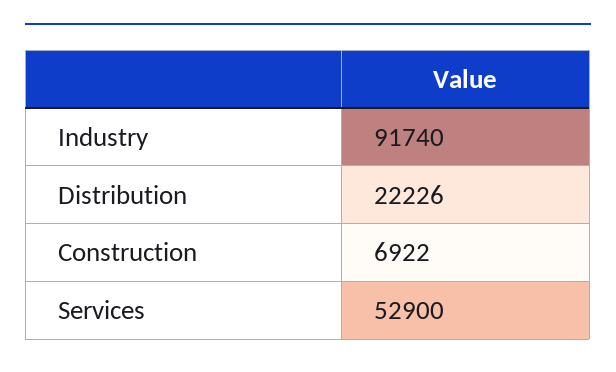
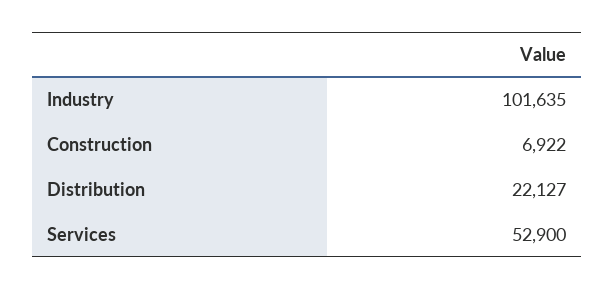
  {
-   "Industry": 91740,
+   "Industry": 101635,
-   "Distribution": 22226,
+   "Distribution": 22127,
    "Construction": 6922,
    "Services": 52900
  }

